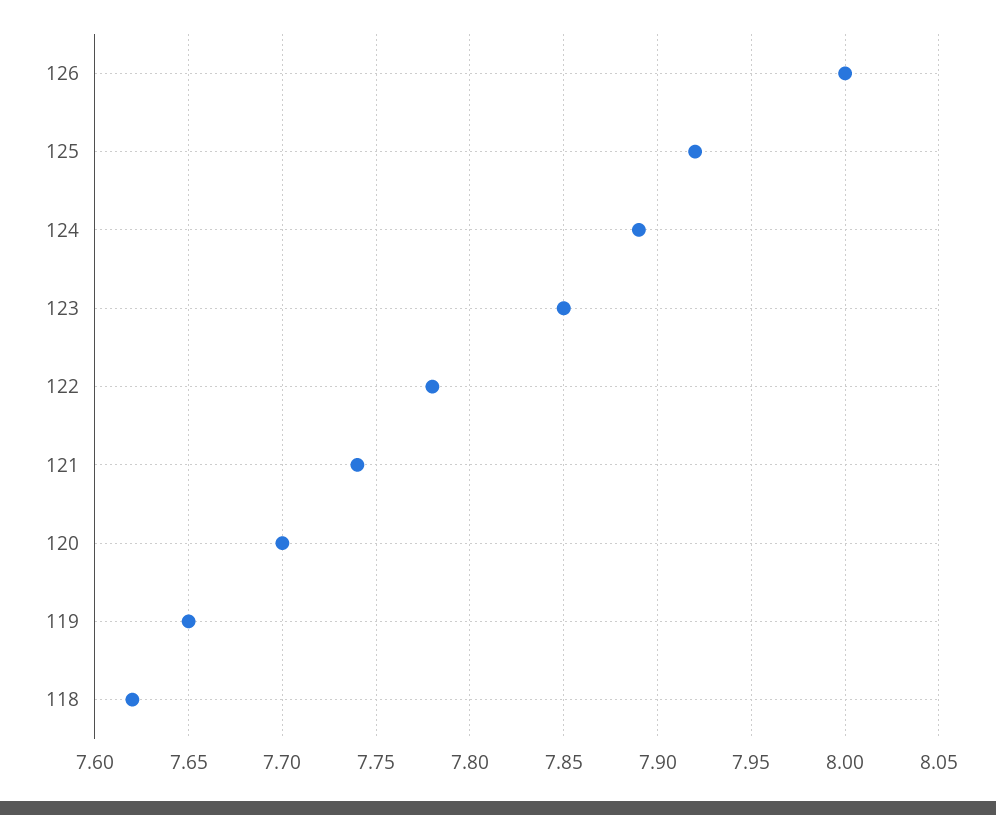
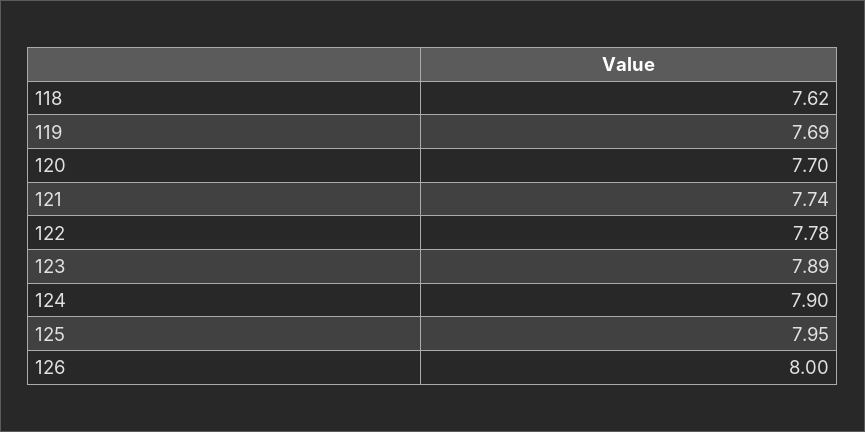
  {
    "126": 8,
-   "125": 7.92,
+   "125": 7.95,
-   "124": 7.89,
+   "124": 7.9,
-   "123": 7.85,
+   "123": 7.89,
    "122": 7.78,
    "121": 7.74,
    "120": 7.7,
-   "119": 7.65,
+   "119": 7.69,
    "118": 7.62
  }

